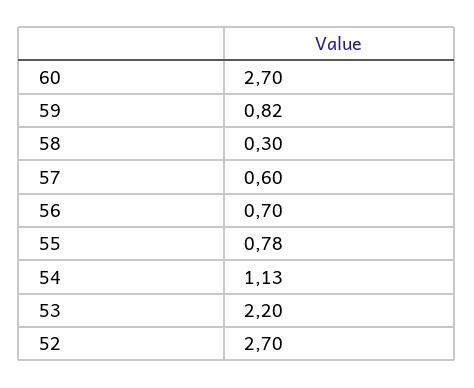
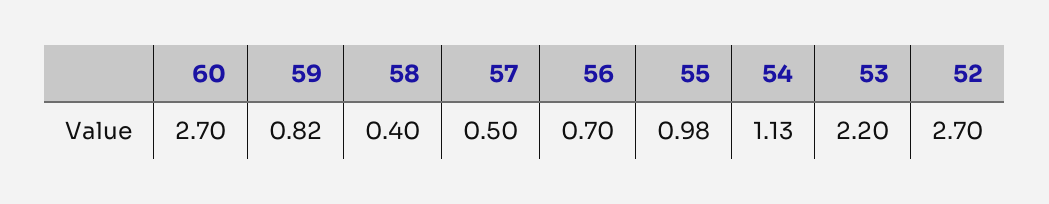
  {
    "60": 2.7,
    "59": 0.82,
-   "58": 0.3,
+   "58": 0.4,
-   "57": 0.6,
+   "57": 0.5,
    "56": 0.7,
-   "55": 0.78,
+   "55": 0.98,
    "54": 1.13,
    "53": 2.2,
    "52": 2.7
  }

